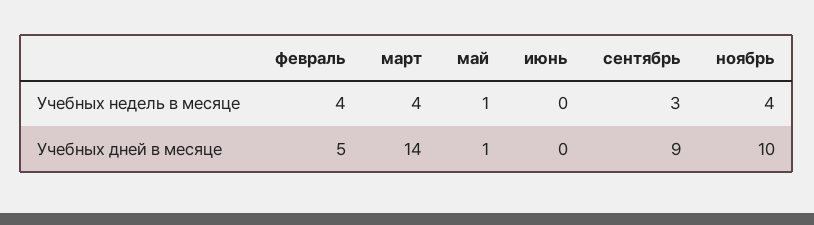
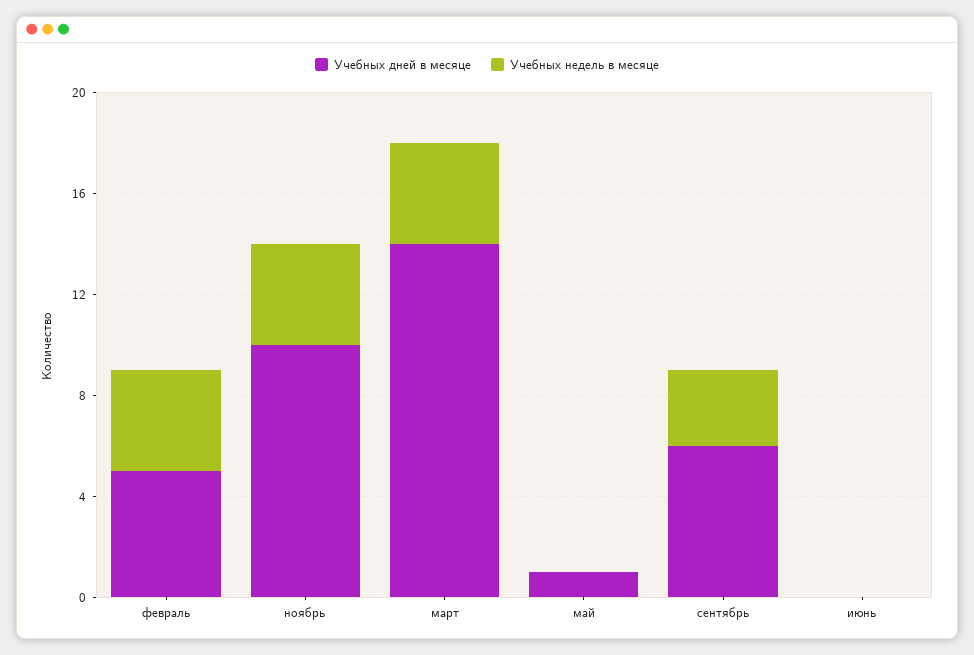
  {
    "Учебных недель в месяце": {
      "февраль": 4,
      "март": 4,
-     "май": 1,
+     "май": 0,
      "июнь": 0,
      "сентябрь": 3,
      "ноябрь": 4
    },
    "Учебных дней в месяце": {
      "февраль": 5,
      "март": 14,
      "май": 1,
      "июнь": 0,
-     "сентябрь": 9,
+     "сентябрь": 6,
      "ноябрь": 10
    }
  }

